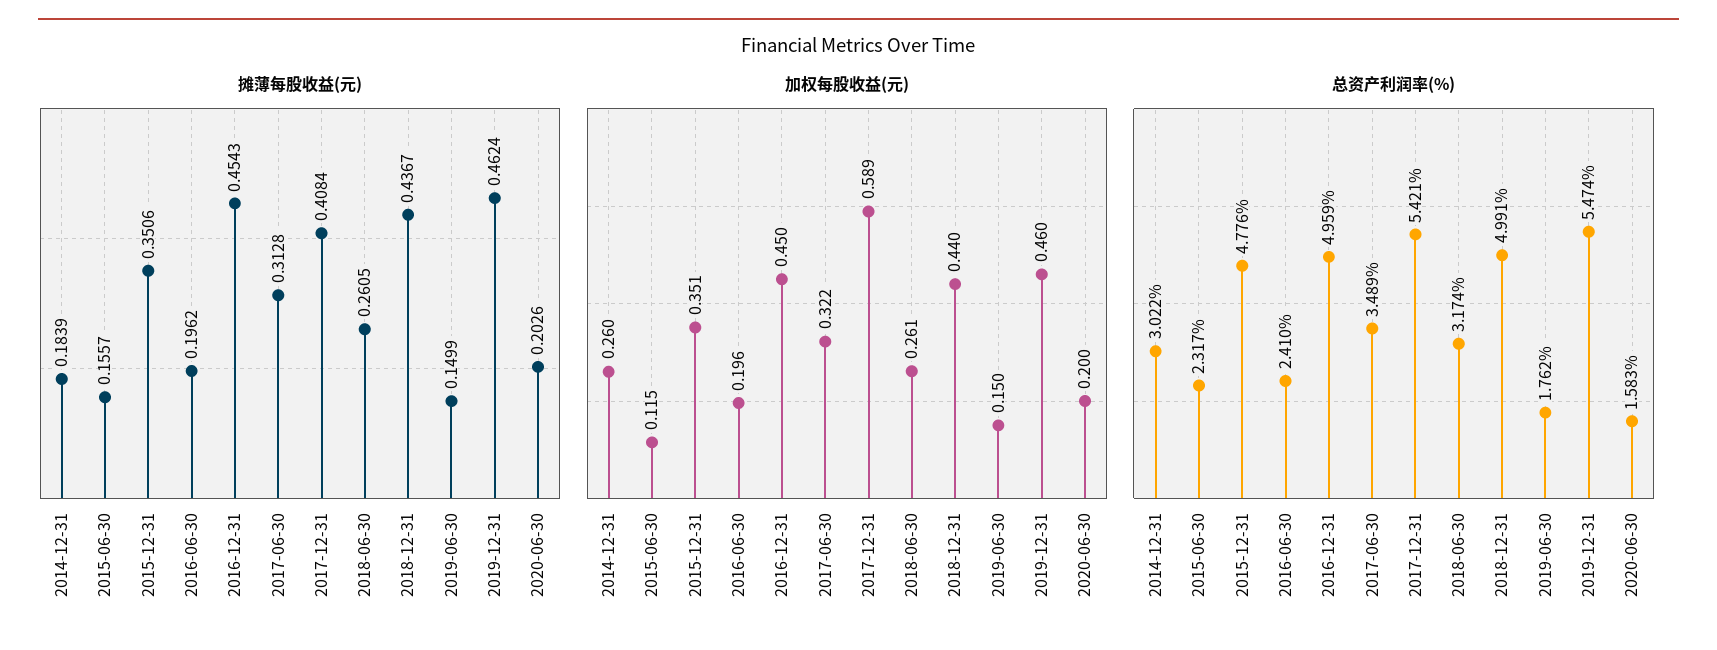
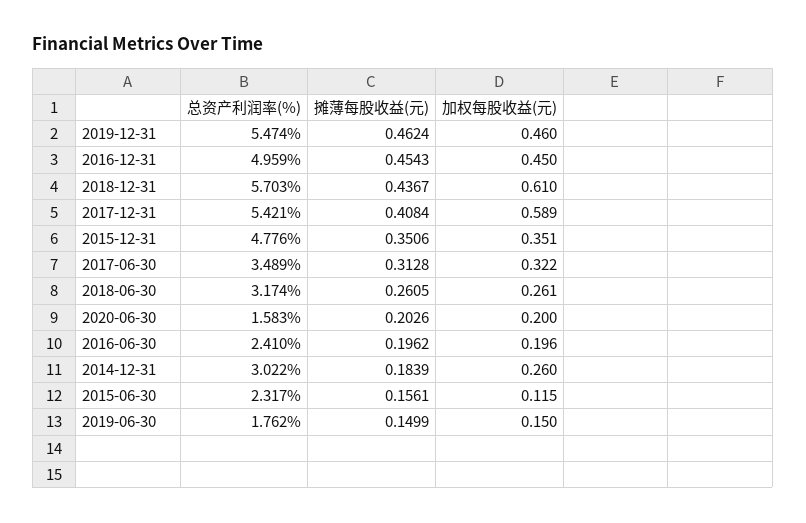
  {
    "摊薄每股收益(元)": {
      "2014-12-31": 0.1839,
-     "2015-06-30": 0.1557,
+     "2015-06-30": 0.1561,
      "2015-12-31": 0.3506,
      "2016-06-30": 0.1962,
      "2016-12-31": 0.4543,
      "2017-06-30": 0.3128,
      "2017-12-31": 0.4084,
      "2018-06-30": 0.2605,
      "2018-12-31": 0.4367,
      "2019-06-30": 0.1499,
      "2019-12-31": 0.4624,
      "2020-06-30": 0.2026
    },
    "加权每股收益(元)": {
      "2014-12-31": 0.26,
      "2015-06-30": 0.115,
      "2015-12-31": 0.351,
      "2016-06-30": 0.196,
      "2016-12-31": 0.45,
      "2017-06-30": 0.322,
      "2017-12-31": 0.589,
      "2018-06-30": 0.261,
-     "2018-12-31": 0.44,
+     "2018-12-31": 0.61,
      "2019-06-30": 0.15,
      "2019-12-31": 0.46,
      "2020-06-30": 0.2
    },
    "总资产利润率(%)": {
      "2014-12-31": 3.022,
      "2015-06-30": 2.317,
      "2015-12-31": 4.776,
      "2016-06-30": 2.41,
      "2016-12-31": 4.959,
      "2017-06-30": 3.489,
      "2017-12-31": 5.421,
      "2018-06-30": 3.174,
-     "2018-12-31": 4.991,
+     "2018-12-31": 5.703,
      "2019-06-30": 1.762,
      "2019-12-31": 5.474,
      "2020-06-30": 1.583
    }
  }

